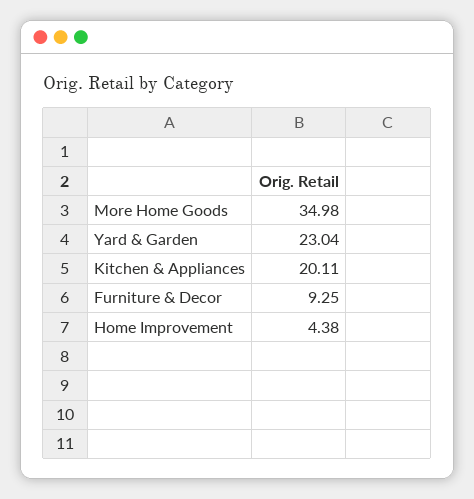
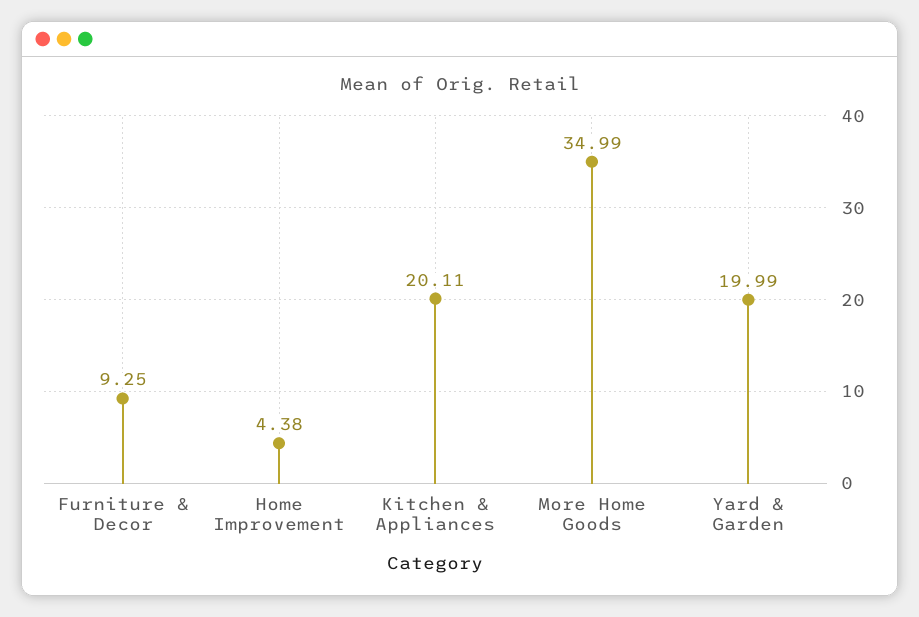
  {
-   "More Home Goods": 34.98,
+   "More Home Goods": 34.99,
-   "Yard & Garden": 23.04,
+   "Yard & Garden": 19.99,
    "Kitchen & Appliances": 20.11,
    "Furniture & Decor": 9.25,
    "Home Improvement": 4.38
  }

